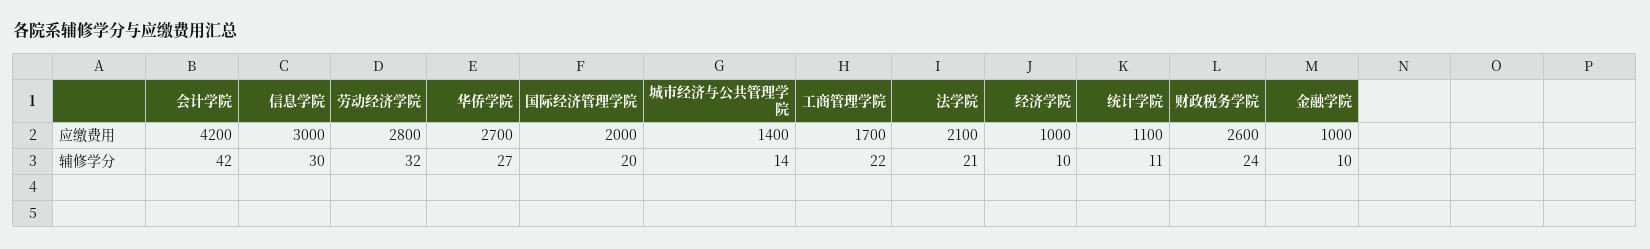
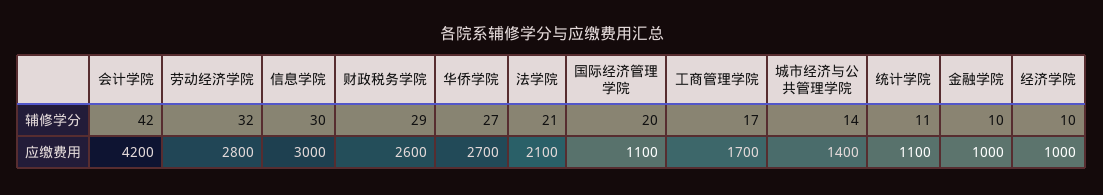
  {
    "会计学院": {
      "应缴费用": 4200,
      "辅修学分": 42
    },
    "信息学院": {
      "应缴费用": 3000,
      "辅修学分": 30
    },
    "劳动经济学院": {
      "应缴费用": 2800,
      "辅修学分": 32
    },
    "华侨学院": {
      "应缴费用": 2700,
      "辅修学分": 27
    },
    "国际经济管理学院": {
-     "应缴费用": 2000,
+     "应缴费用": 1100,
      "辅修学分": 20
    },
    "城市经济与公共管理学院": {
      "应缴费用": 1400,
      "辅修学分": 14
    },
    "工商管理学院": {
      "应缴费用": 1700,
-     "辅修学分": 22
+     "辅修学分": 17
    },
    "法学院": {
      "应缴费用": 2100,
      "辅修学分": 21
    },
    "经济学院": {
      "应缴费用": 1000,
      "辅修学分": 10
    },
    "统计学院": {
      "应缴费用": 1100,
      "辅修学分": 11
    },
    "财政税务学院": {
      "应缴费用": 2600,
-     "辅修学分": 24
+     "辅修学分": 29
    },
    "金融学院": {
      "应缴费用": 1000,
      "辅修学分": 10
    }
  }

